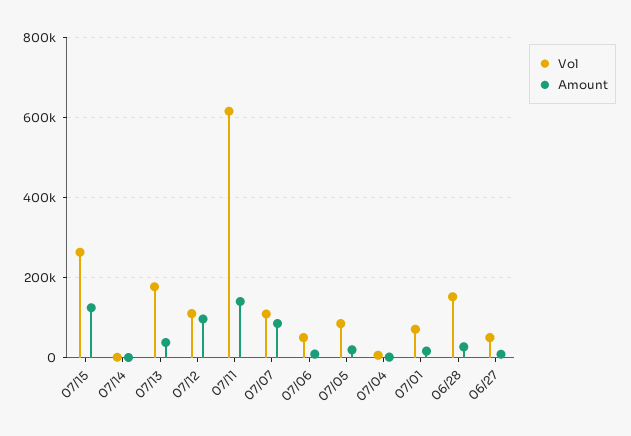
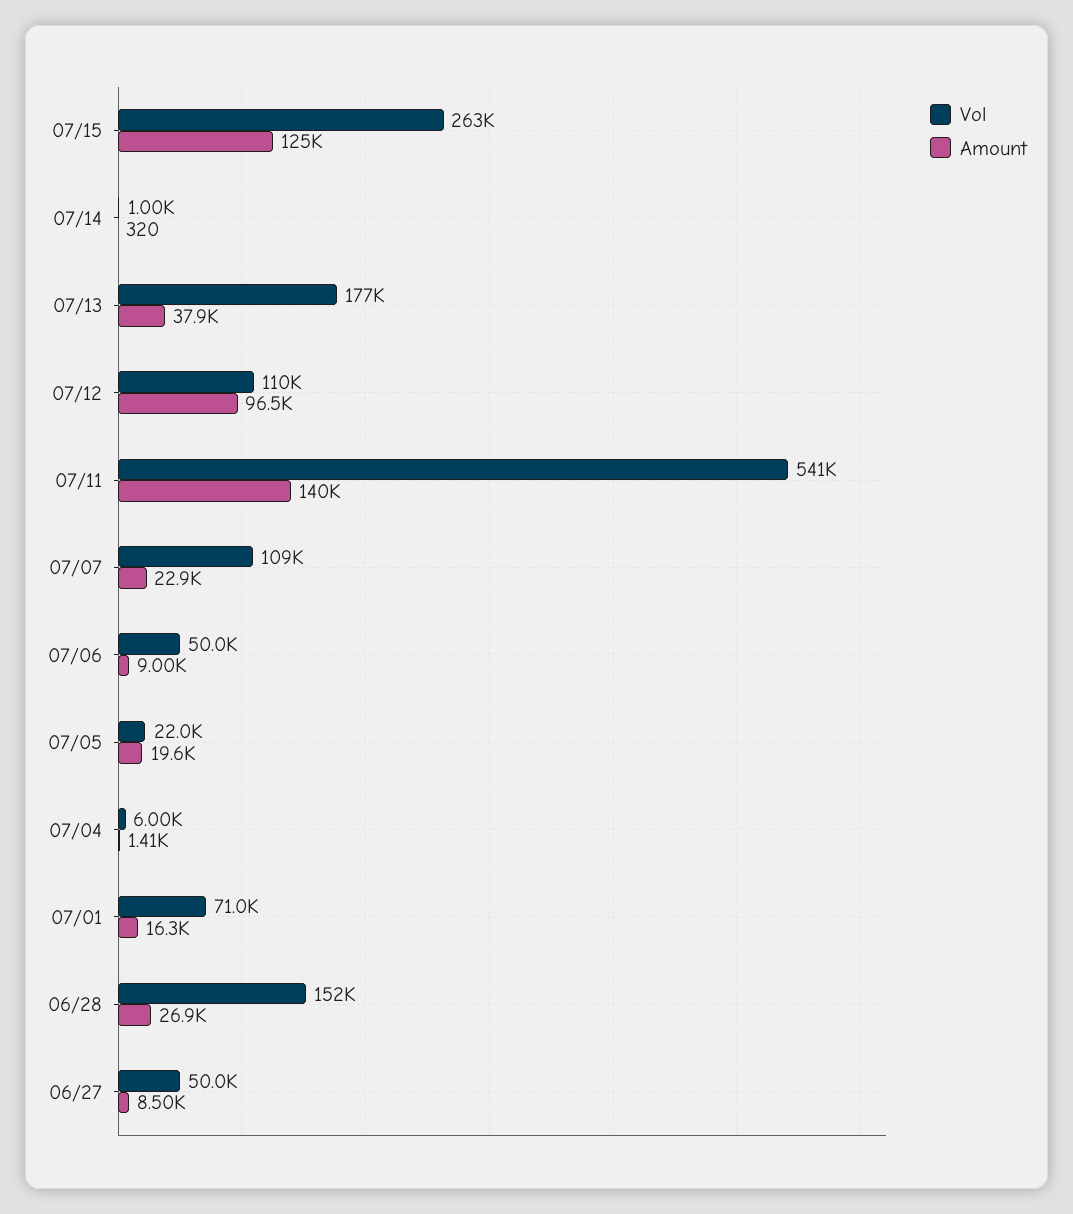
  {
    "Vol": {
      "07/15": 263000,
      "07/14": 1000,
      "07/13": 177000,
      "07/12": 110000,
-     "07/11": 620000,
+     "07/11": 541000,
      "07/07": 109000,
      "07/06": 50000,
-     "07/05": 80000,
+     "07/05": 22000,
      "07/04": 6000,
      "07/01": 71000,
      "06/28": 152000,
      "06/27": 50000
    },
    "Amount": {
      "07/15": 125000,
      "07/14": 320,
      "07/13": 37900,
      "07/12": 96500,
      "07/11": 140000,
-     "07/07": 80000,
+     "07/07": 22900,
      "07/06": 9000,
      "07/05": 19600,
      "07/04": 1410,
      "07/01": 16300,
      "06/28": 26900,
      "06/27": 8500
    }
  }

